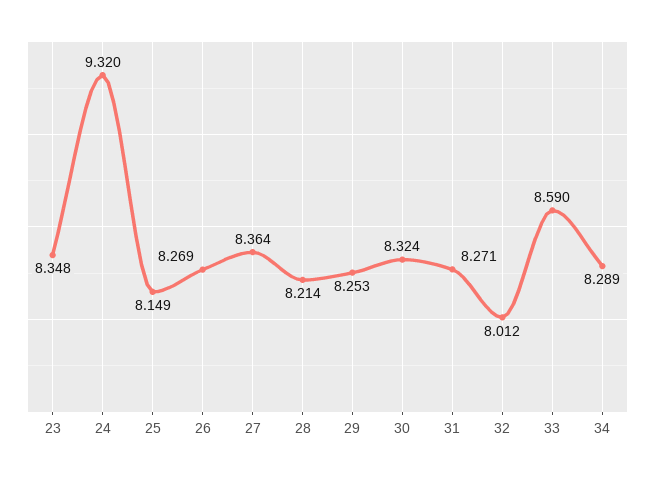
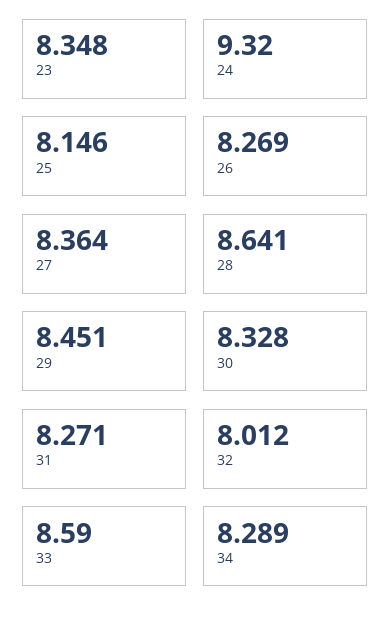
  {
    "23": 8.348,
    "24": 9.32,
-   "25": 8.149,
+   "25": 8.146,
    "26": 8.269,
    "27": 8.364,
-   "28": 8.214,
+   "28": 8.641,
-   "29": 8.253,
+   "29": 8.451,
-   "30": 8.324,
+   "30": 8.328,
    "31": 8.271,
    "32": 8.012,
    "33": 8.59,
    "34": 8.289
  }

